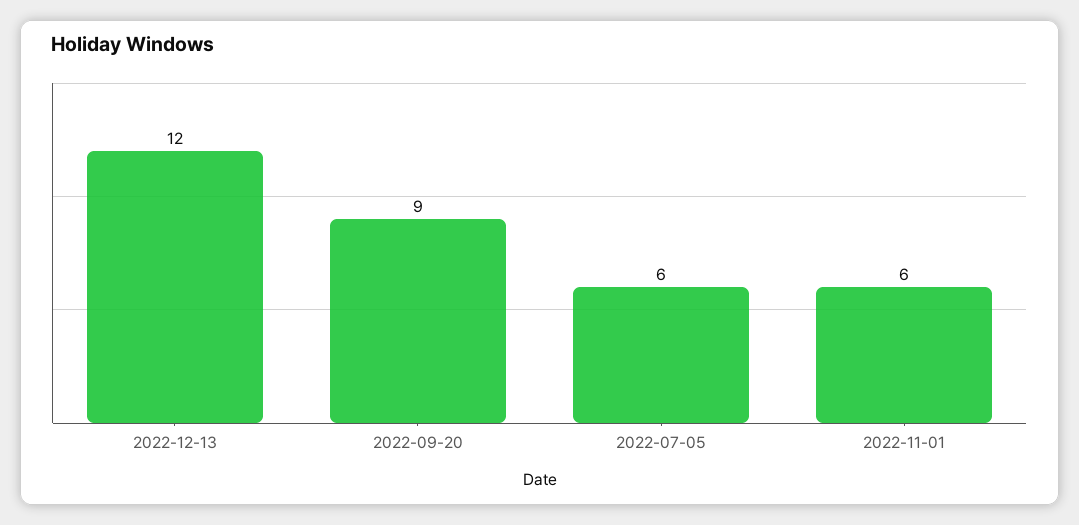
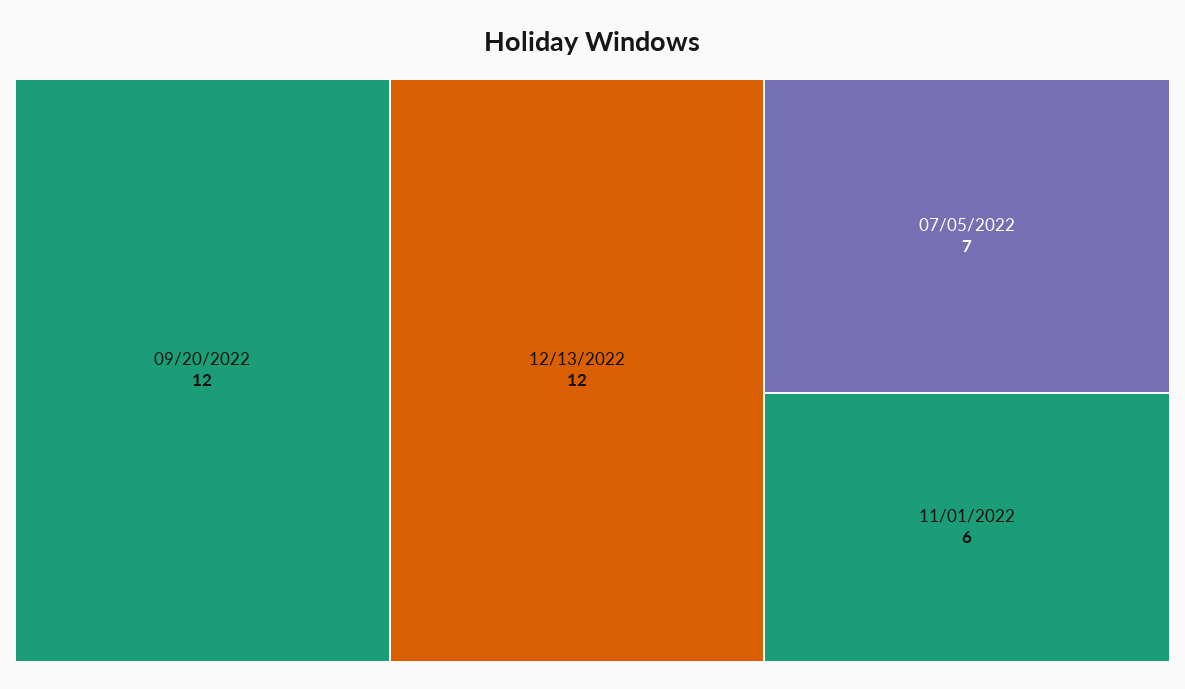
  {
    "2022-12-13": 12,
-   "2022-09-20": 9,
+   "2022-09-20": 12,
-   "2022-07-05": 6,
+   "2022-07-05": 7,
    "2022-11-01": 6
  }

